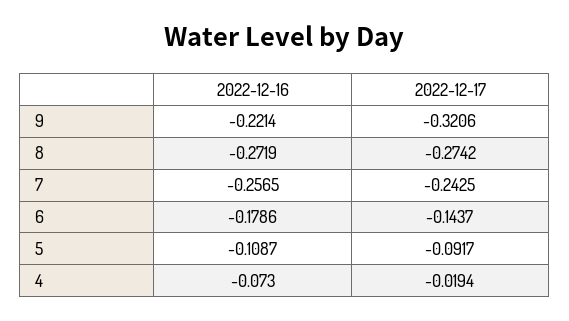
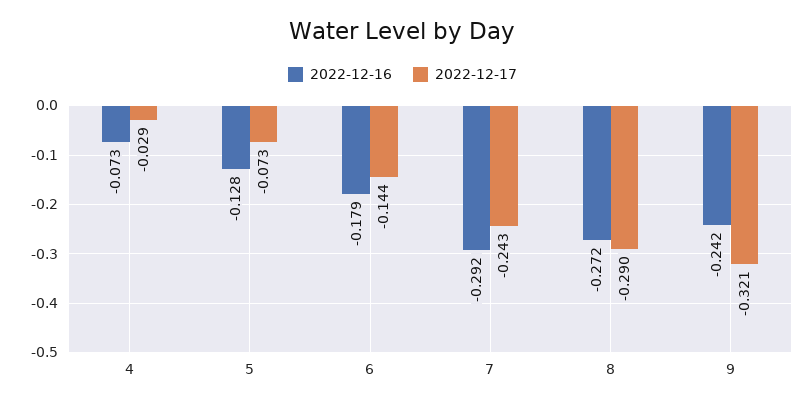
  {
    "2022-12-16": {
-     "9": -0.2214,
+     "9": -0.242,
      "8": -0.2719,
-     "7": -0.2565,
+     "7": -0.292,
      "6": -0.1786,
-     "5": -0.1087,
+     "5": -0.128,
      "4": -0.073
    },
    "2022-12-17": {
      "9": -0.3206,
-     "8": -0.2742,
+     "8": -0.29,
      "7": -0.2425,
      "6": -0.1437,
-     "5": -0.0917,
+     "5": -0.073,
-     "4": -0.0194
+     "4": -0.029
    }
  }

